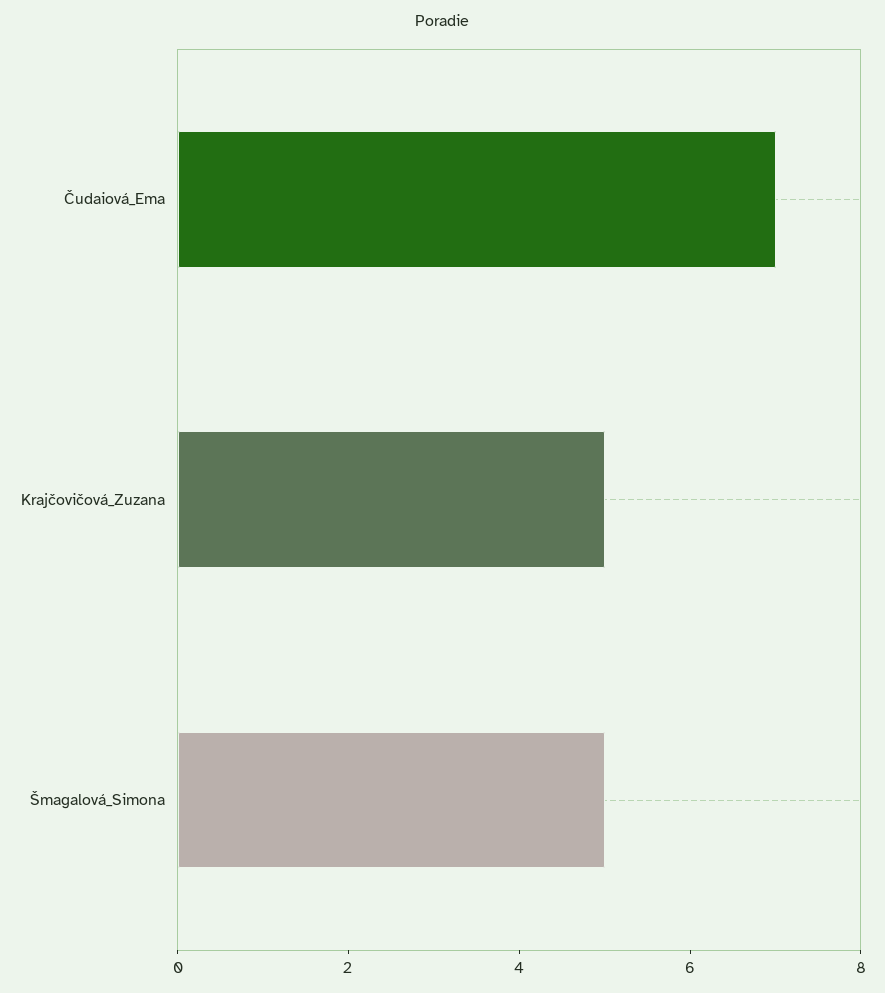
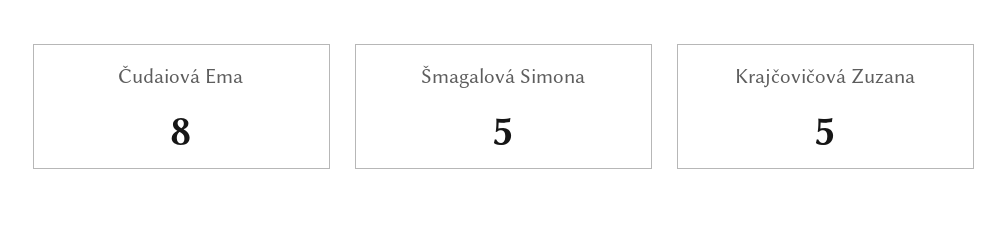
  {
-   "Čudaiová_Ema": 7,
+   "Čudaiová_Ema": 8,
    "Krajčovičová_Zuzana": 5,
    "Šmagalová_Simona": 5
  }

